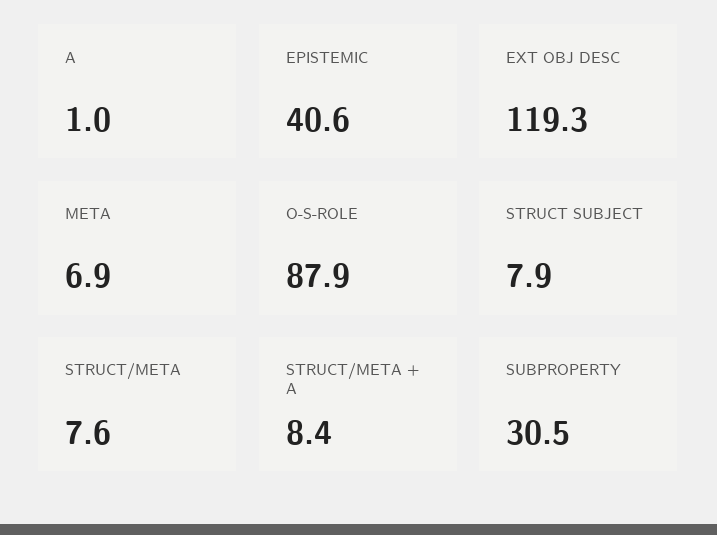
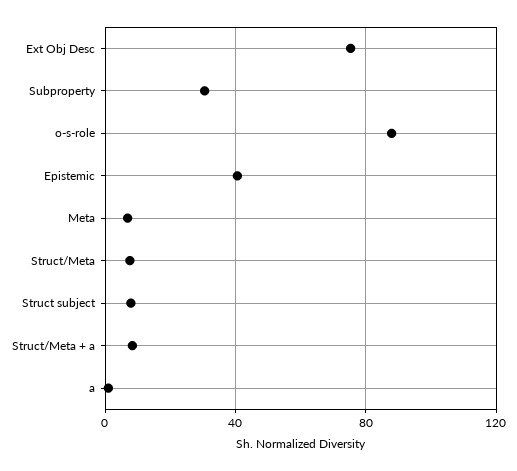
  {
    "A": 1,
    "EPISTEMIC": 40.6,
-   "EXT OBJ DESC": 119.3,
+   "EXT OBJ DESC": 75,
    "META": 6.9,
    "O-S-ROLE": 87.9,
    "STRUCT SUBJECT": 7.9,
    "STRUCT/META": 7.6,
    "STRUCT/META + A": 8.4,
    "SUBPROPERTY": 30.5
  }

